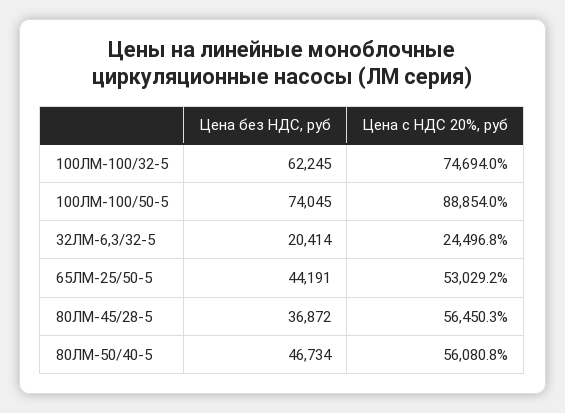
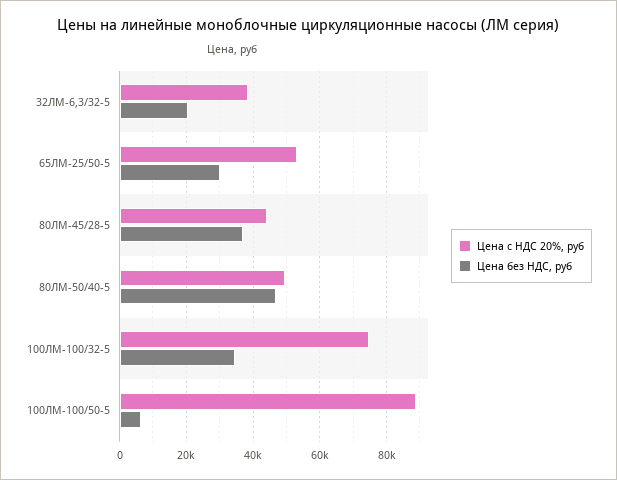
  {
    "Цена без НДС, руб": {
-     "100ЛМ-100/32-5": 62245,
+     "100ЛМ-100/32-5": 34000,
-     "100ЛМ-100/50-5": 74045,
+     "100ЛМ-100/50-5": 6000,
      "32ЛМ-6,3/32-5": 20414,
-     "65ЛМ-25/50-5": 44191,
+     "65ЛМ-25/50-5": 30000,
      "80ЛМ-45/28-5": 36872,
      "80ЛМ-50/40-5": 46734
    },
    "Цена с НДС 20%, руб": {
      "100ЛМ-100/32-5": 74694,
      "100ЛМ-100/50-5": 88854,
-     "32ЛМ-6,3/32-5": 24496.8,
+     "32ЛМ-6,3/32-5": 38000,
      "65ЛМ-25/50-5": 53029.2,
-     "80ЛМ-45/28-5": 56450.3,
+     "80ЛМ-45/28-5": 44000,
-     "80ЛМ-50/40-5": 56080.8
+     "80ЛМ-50/40-5": 50000
    }
  }

